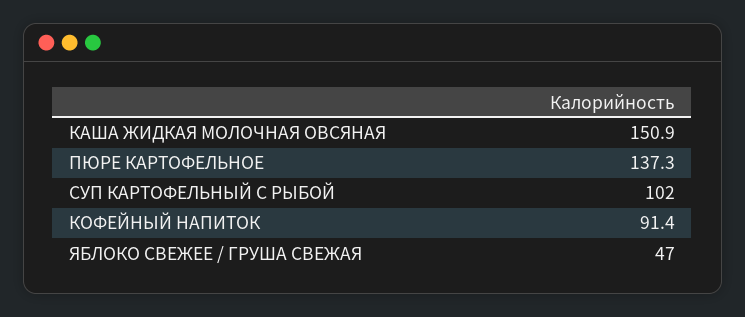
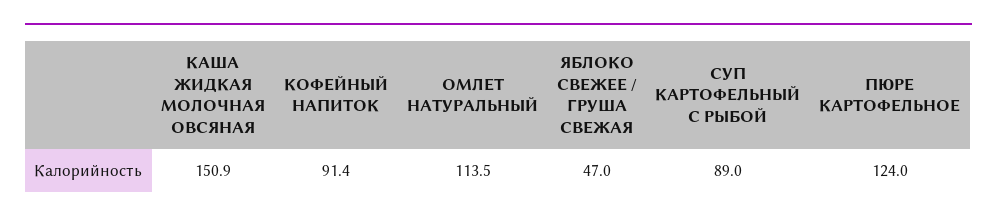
  {
    "КАША ЖИДКАЯ МОЛОЧНАЯ ОВСЯНАЯ": 150.9,
-   "ПЮРЕ КАРТОФЕЛЬНОЕ": 137.3,
+   "ПЮРЕ КАРТОФЕЛЬНОЕ": 124,
-   "СУП КАРТОФЕЛЬНЫЙ С РЫБОЙ": 102,
+   "СУП КАРТОФЕЛЬНЫЙ С РЫБОЙ": 89,
    "КОФЕЙНЫЙ НАПИТОК": 91.4,
-   "ЯБЛОКО СВЕЖЕЕ / ГРУША СВЕЖАЯ": 47
+   "ЯБЛОКО СВЕЖЕЕ / ГРУША СВЕЖАЯ": 47,
+   "ОМЛЕТ НАТУРАЛЬНЫЙ": 113.5
  }

